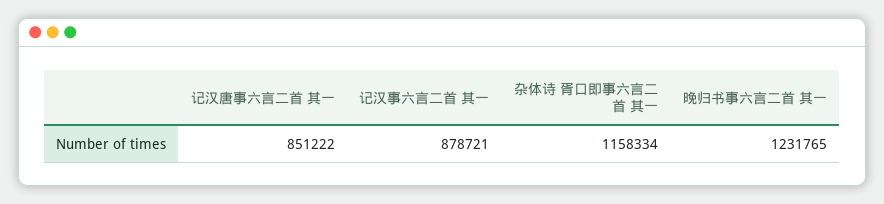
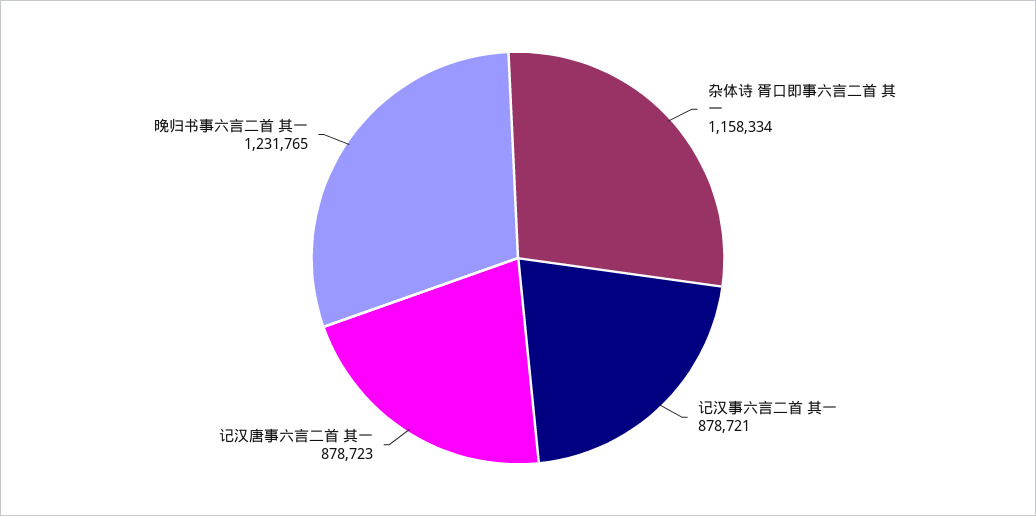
  {
-   "记汉唐事六言二首 其一": 851222,
+   "记汉唐事六言二首 其一": 878723,
    "记汉事六言二首 其一": 878721,
    "杂体诗 胥口即事六言二首 其一": 1158334,
    "晚归书事六言二首 其一": 1231765
  }

